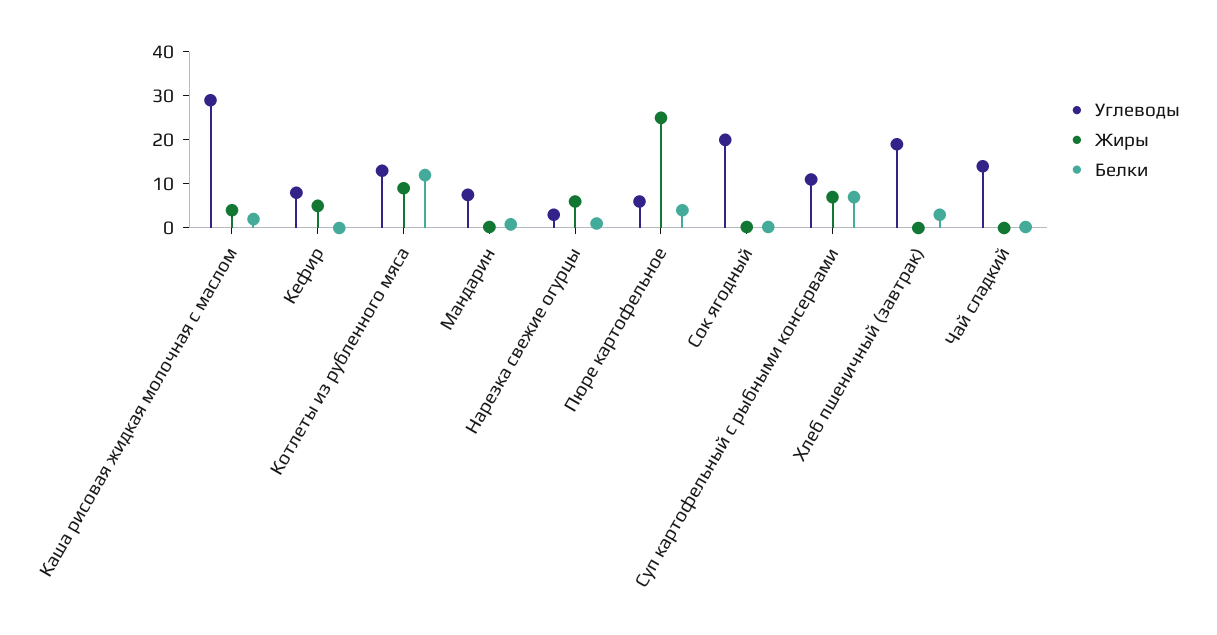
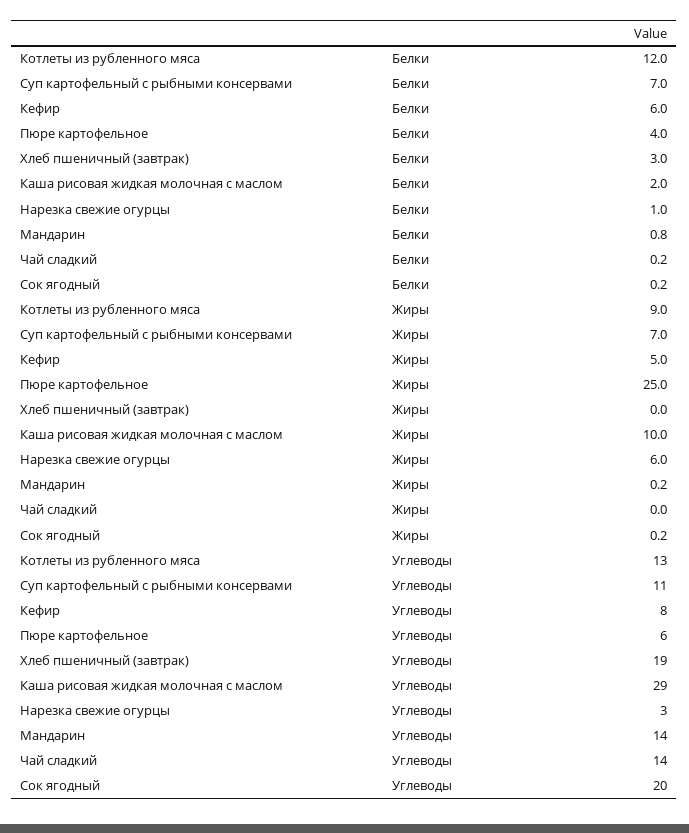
  {
    "Углеводы": {
      "Каша рисовая жидкая молочная с маслом": 29,
      "Кефир": 8,
      "Котлеты из рубленного мяса": 13,
-     "Мандарин": 8,
+     "Мандарин": 14,
      "Нарезка свежие огурцы": 3,
      "Пюре картофельное": 6,
      "Сок ягодный": 20,
      "Суп картофельный с рыбными консервами": 11,
      "Хлеб пшеничный (завтрак)": 19,
      "Чай сладкий": 14
    },
    "Жиры": {
-     "Каша рисовая жидкая молочная с маслом": 4,
+     "Каша рисовая жидкая молочная с маслом": 10,
      "Кефир": 5,
      "Котлеты из рубленного мяса": 9,
      "Мандарин": 0.2,
      "Нарезка свежие огурцы": 6,
      "Пюре картофельное": 25,
      "Сок ягодный": 0.2,
      "Суп картофельный с рыбными консервами": 7,
      "Хлеб пшеничный (завтрак)": 0,
      "Чай сладкий": 0
    },
    "Белки": {
      "Каша рисовая жидкая молочная с маслом": 2,
-     "Кефир": 0,
+     "Кефир": 6,
      "Котлеты из рубленного мяса": 12,
      "Мандарин": 0.8,
      "Нарезка свежие огурцы": 1,
      "Пюре картофельное": 4,
      "Сок ягодный": 0.2,
      "Суп картофельный с рыбными консервами": 7,
      "Хлеб пшеничный (завтрак)": 3,
      "Чай сладкий": 0.2
    }
  }

